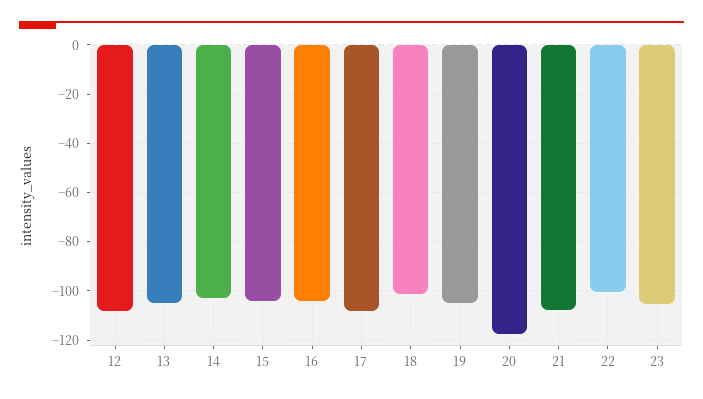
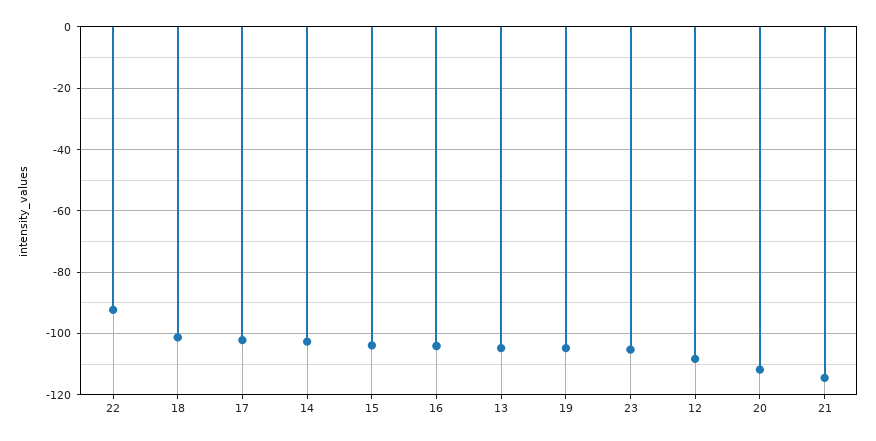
  {
    "12": -108,
    "13": -104,
    "14": -102,
    "15": -104,
    "16": -104,
-   "17": -107.5,
+   "17": -102,
    "18": -102,
    "19": -104,
-   "20": -117.5,
+   "20": -112,
-   "21": -107.5,
+   "21": -114,
-   "22": -100,
+   "22": -92,
    "23": -106
  }

